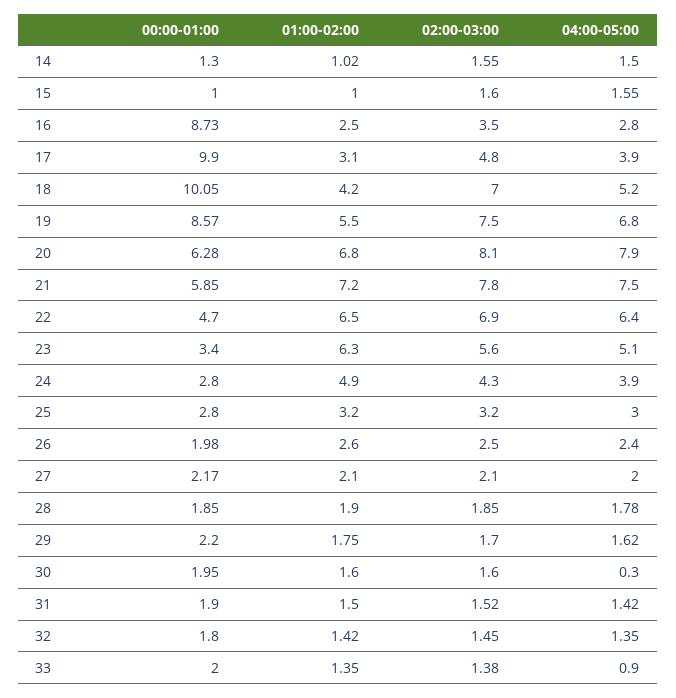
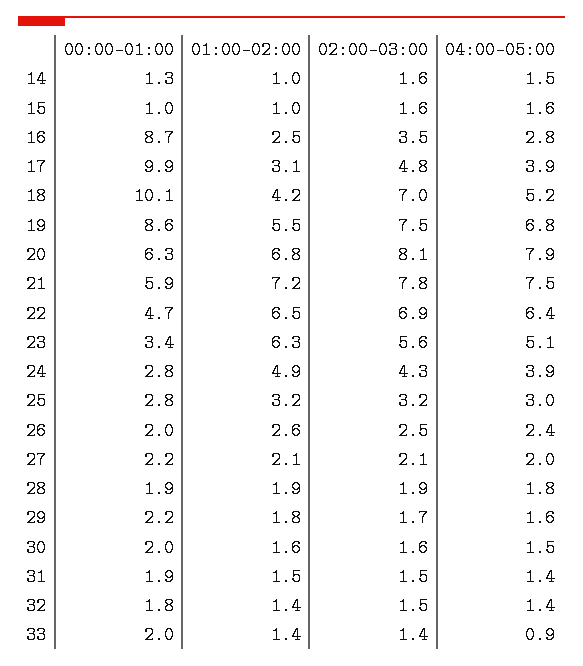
  {
    "00:00-01:00": {
      "14": 1.3,
      "15": 1,
      "16": 8.73,
      "17": 9.9,
      "18": 10.05,
      "19": 8.57,
      "20": 6.28,
      "21": 5.85,
      "22": 4.7,
      "23": 3.4,
      "24": 2.8,
      "25": 2.8,
      "26": 1.98,
      "27": 2.17,
      "28": 1.85,
      "29": 2.2,
      "30": 1.95,
      "31": 1.9,
      "32": 1.8,
      "33": 2
    },
    "01:00-02:00": {
      "14": 1.02,
      "15": 1,
      "16": 2.5,
      "17": 3.1,
      "18": 4.2,
      "19": 5.5,
      "20": 6.8,
      "21": 7.2,
      "22": 6.5,
      "23": 6.3,
      "24": 4.9,
      "25": 3.2,
      "26": 2.6,
      "27": 2.1,
      "28": 1.9,
      "29": 1.75,
      "30": 1.6,
      "31": 1.5,
      "32": 1.42,
      "33": 1.35
    },
    "02:00-03:00": {
      "14": 1.55,
      "15": 1.6,
      "16": 3.5,
      "17": 4.8,
      "18": 7,
      "19": 7.5,
      "20": 8.1,
      "21": 7.8,
      "22": 6.9,
      "23": 5.6,
      "24": 4.3,
      "25": 3.2,
      "26": 2.5,
      "27": 2.1,
      "28": 1.85,
      "29": 1.7,
      "30": 1.6,
      "31": 1.52,
      "32": 1.45,
      "33": 1.38
    },
    "04:00-05:00": {
      "14": 1.5,
      "15": 1.55,
      "16": 2.8,
      "17": 3.9,
      "18": 5.2,
      "19": 6.8,
      "20": 7.9,
      "21": 7.5,
      "22": 6.4,
      "23": 5.1,
      "24": 3.9,
      "25": 3,
      "26": 2.4,
      "27": 2,
      "28": 1.78,
      "29": 1.62,
-     "30": 0.3,
+     "30": 1.5,
      "31": 1.42,
      "32": 1.35,
      "33": 0.9
    }
  }

